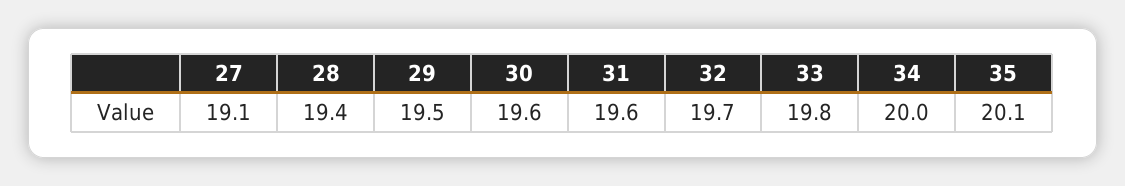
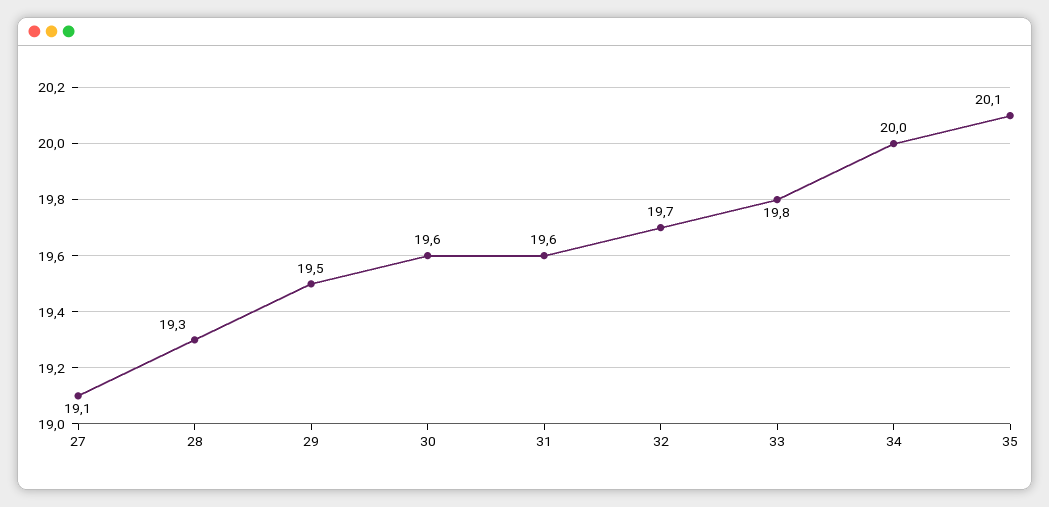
  {
    "27": 19.1,
-   "28": 19.4,
+   "28": 19.3,
    "29": 19.5,
    "30": 19.6,
    "31": 19.6,
    "32": 19.7,
    "33": 19.8,
    "34": 20,
    "35": 20.1
  }

